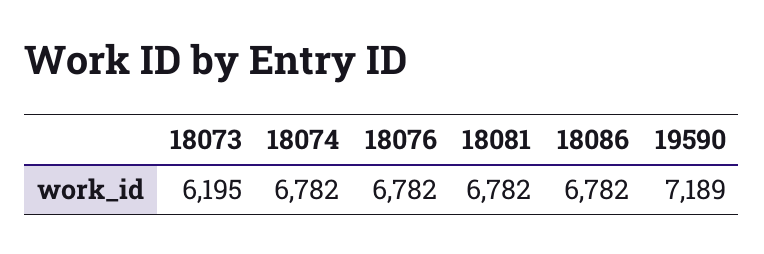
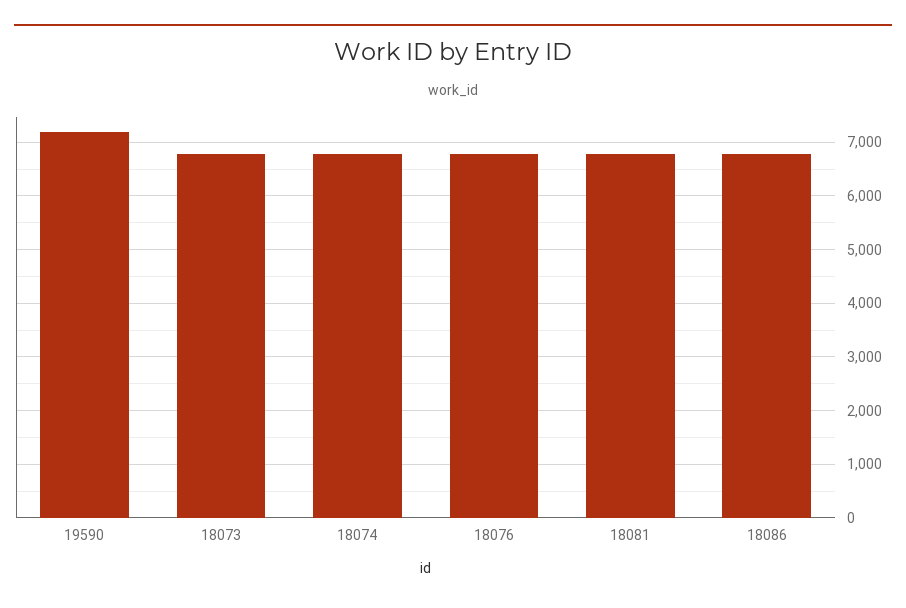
  {
-   "18073": 6195,
+   "18073": 6800,
    "18074": 6782,
    "18076": 6782,
    "18081": 6782,
    "18086": 6782,
    "19590": 7189
  }

